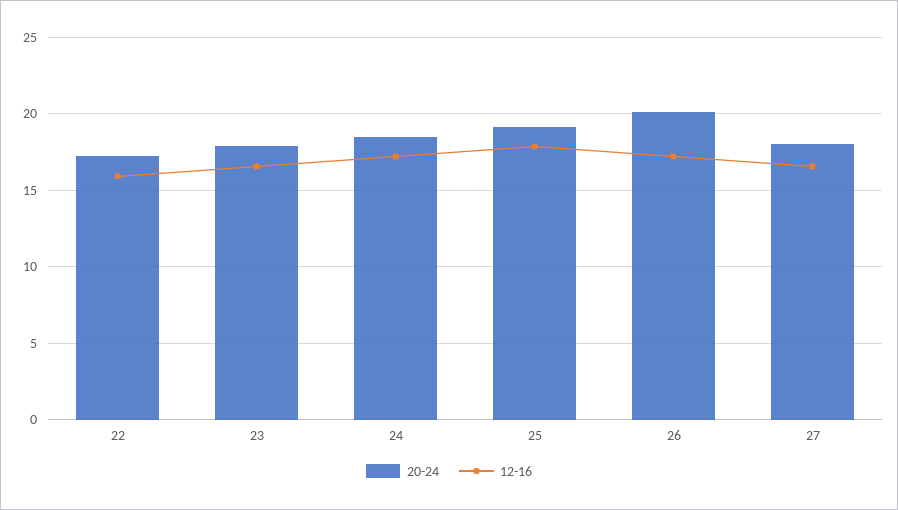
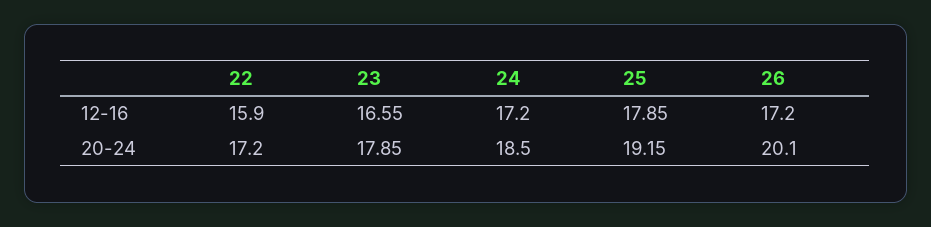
  {
    "20-24": {
      "22": 17.2,
      "23": 17.85,
      "24": 18.5,
      "25": 19.15,
-     "26": 20.1,
+     "26": 20.1
-     "27": 18
    },
    "12-16": {
      "22": 15.9,
      "23": 16.55,
      "24": 17.2,
      "25": 17.85,
-     "26": 17.2,
+     "26": 17.2
-     "27": 16.5
    }
  }

